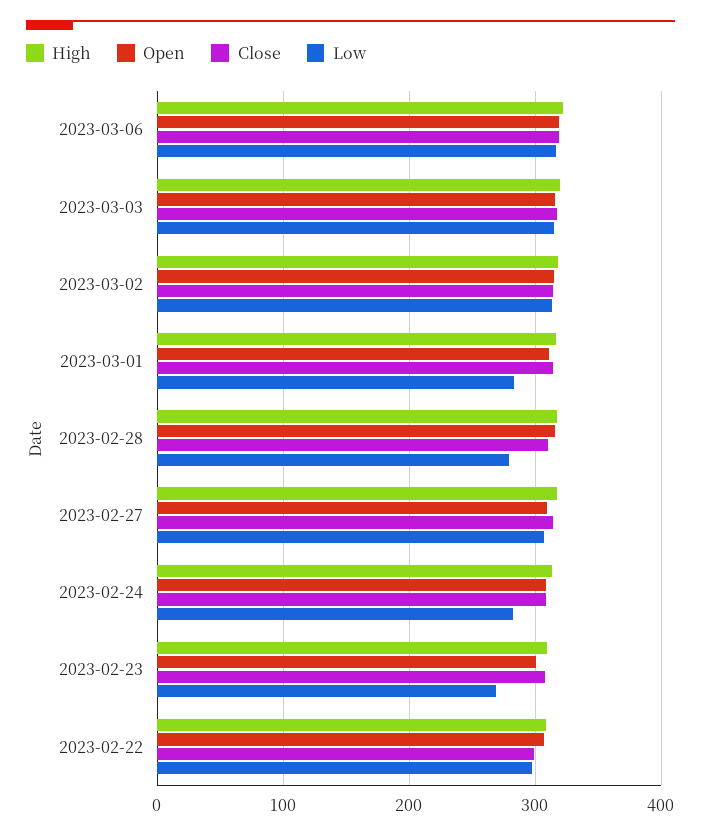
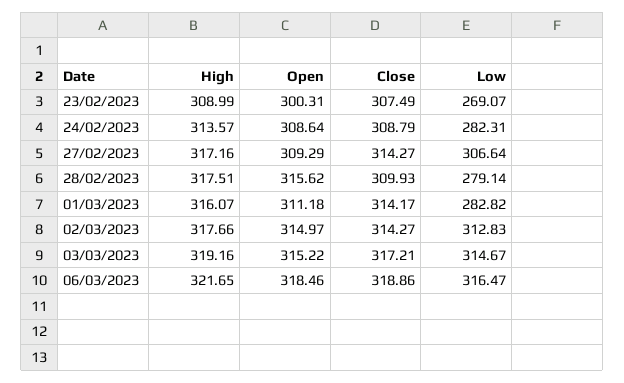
  {
    "High": {
      "2023-03-06": 321.65,
      "2023-03-03": 319.16,
      "2023-03-02": 317.66,
      "2023-03-01": 316.07,
      "2023-02-28": 317.51,
      "2023-02-27": 317.16,
      "2023-02-24": 313.57,
-     "2023-02-23": 308.99,
+     "2023-02-23": 308.99
-     "2023-02-22": 310
    },
    "Open": {
      "2023-03-06": 318.46,
      "2023-03-03": 315.22,
      "2023-03-02": 314.97,
      "2023-03-01": 311.18,
      "2023-02-28": 315.62,
      "2023-02-27": 309.29,
      "2023-02-24": 308.64,
-     "2023-02-23": 300.31,
+     "2023-02-23": 300.31
-     "2023-02-22": 310
    },
    "Close": {
      "2023-03-06": 318.86,
      "2023-03-03": 317.21,
      "2023-03-02": 314.27,
      "2023-03-01": 314.17,
      "2023-02-28": 309.93,
      "2023-02-27": 314.27,
      "2023-02-24": 308.79,
-     "2023-02-23": 307.49,
+     "2023-02-23": 307.49
-     "2023-02-22": 300
    },
    "Low": {
      "2023-03-06": 316.47,
      "2023-03-03": 314.67,
      "2023-03-02": 312.83,
      "2023-03-01": 282.82,
      "2023-02-28": 279.14,
      "2023-02-27": 306.64,
      "2023-02-24": 282.31,
-     "2023-02-23": 269.07,
+     "2023-02-23": 269.07
-     "2023-02-22": 300
    }
  }

